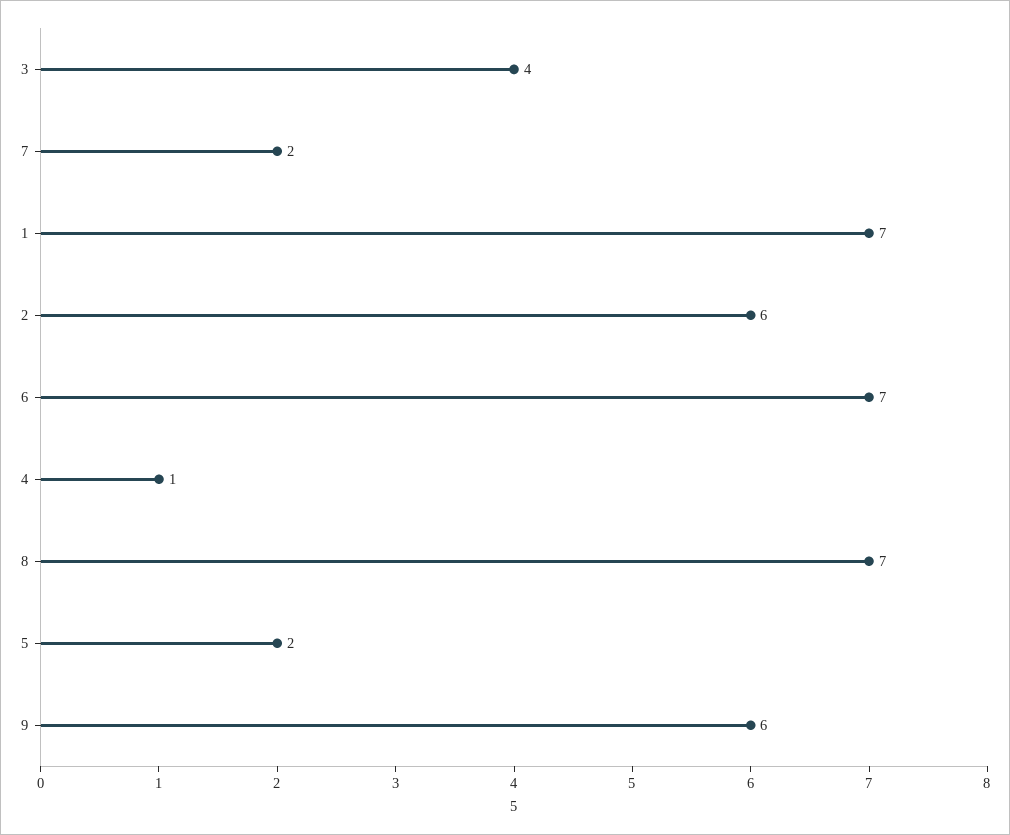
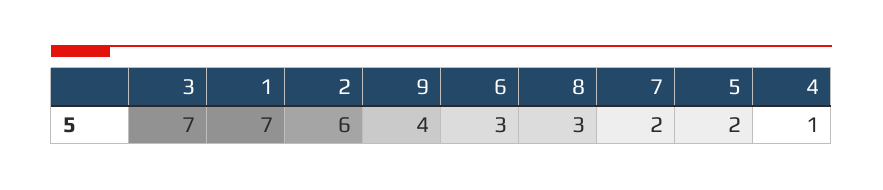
  {
-   "3": 4,
+   "3": 7,
    "7": 2,
    "1": 7,
    "2": 6,
-   "6": 7,
+   "6": 3,
    "4": 1,
-   "8": 7,
+   "8": 3,
    "5": 2,
-   "9": 6
+   "9": 4
  }

